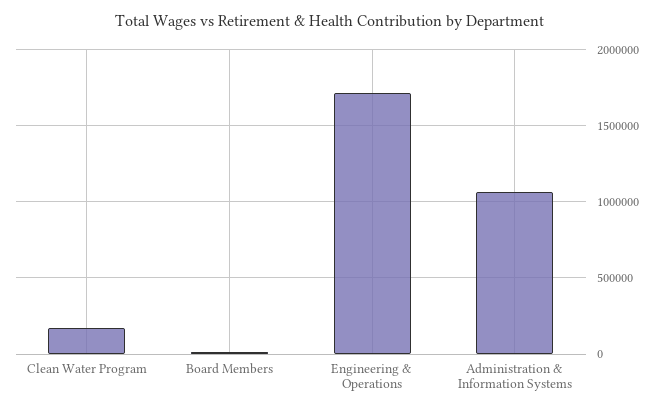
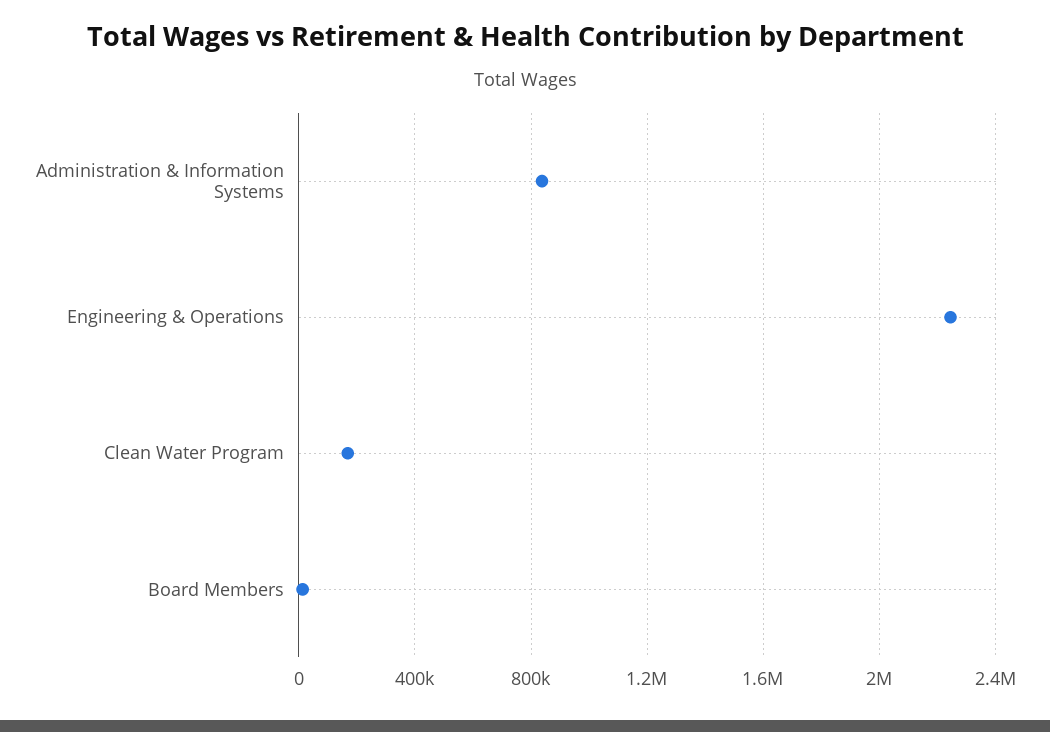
  {
    "Clean Water Program": 150000,
    "Board Members": 0,
-   "Engineering & Operations": 1700000,
+   "Engineering & Operations": 2250000,
-   "Administration & Information Systems": 1050000
+   "Administration & Information Systems": 850000
  }

